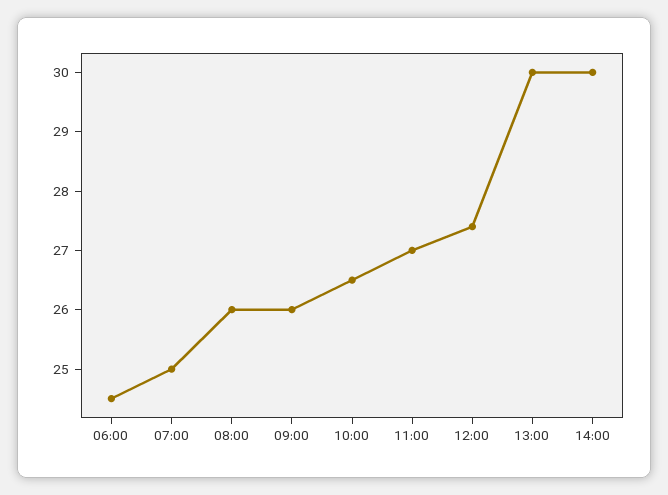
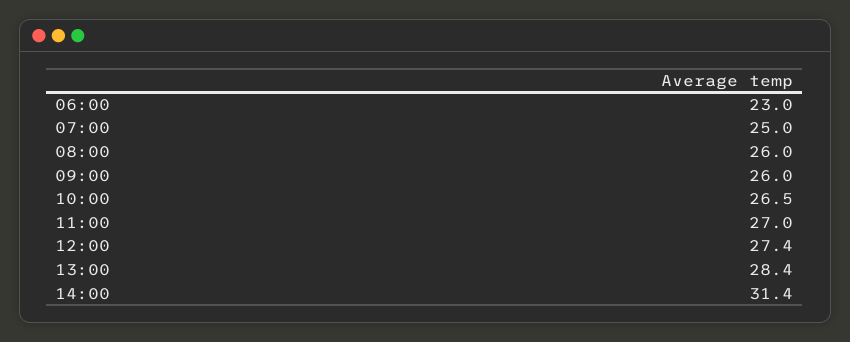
  {
-   "06:00": 24.5,
+   "06:00": 23,
    "07:00": 25,
    "08:00": 26,
    "09:00": 26,
    "10:00": 26.5,
    "11:00": 27,
    "12:00": 27.4,
-   "13:00": 30,
+   "13:00": 28.4,
-   "14:00": 30
+   "14:00": 31.4
  }

